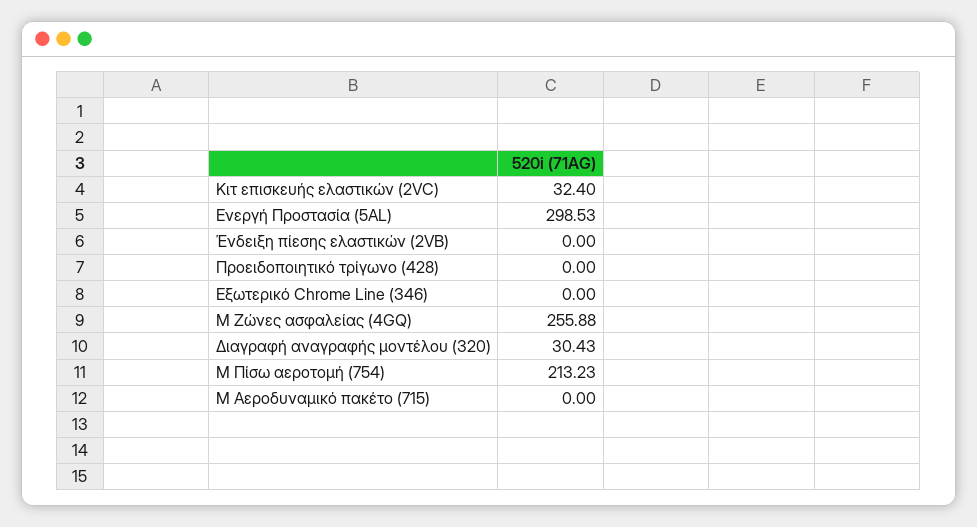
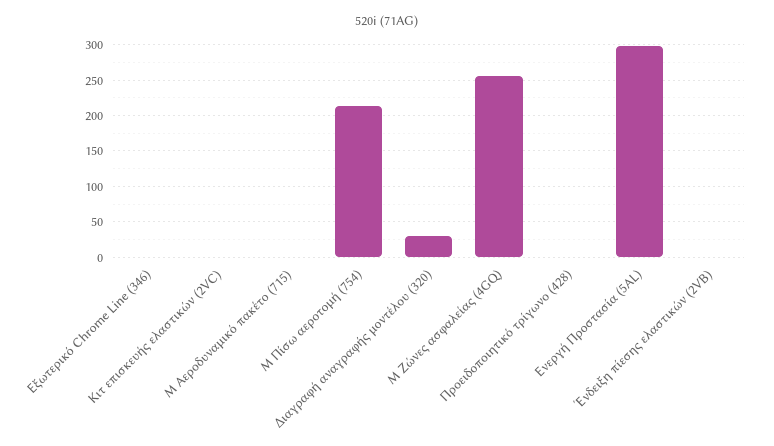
  {
-   "Κιτ επισκευής ελαστικών (2VC)": 32.4,
+   "Κιτ επισκευής ελαστικών (2VC)": 0,
    "Ενεργή Προστασία (5AL)": 298.53,
    "Ένδειξη πίεσης ελαστικών (2VB)": 0,
    "Προειδοποιητικό τρίγωνο (428)": 0,
    "Εξωτερικό Chrome Line (346)": 0,
    "M Ζώνες ασφαλείας (4GQ)": 255.88,
    "Διαγραφή αναγραφής μοντέλου (320)": 30.43,
    "M Πίσω αεροτομή (754)": 213.23,
    "M Αεροδυναμικό πακέτο (715)": 0
  }

